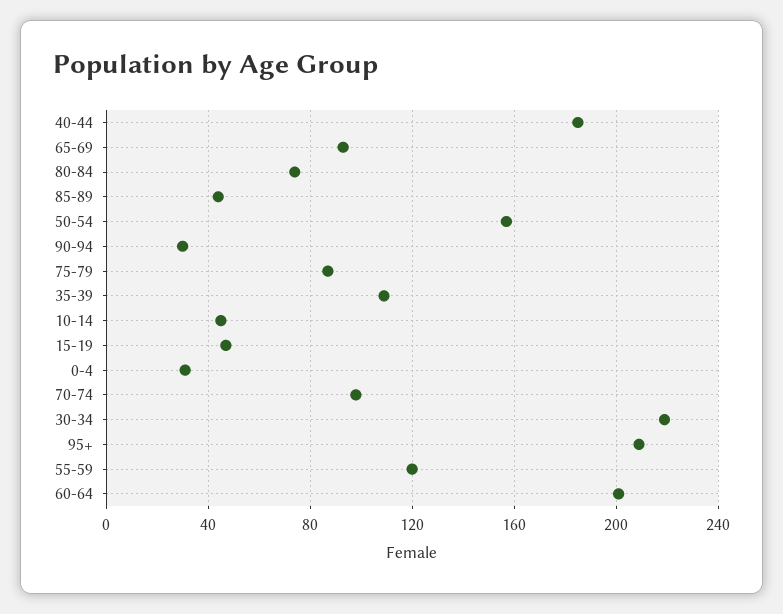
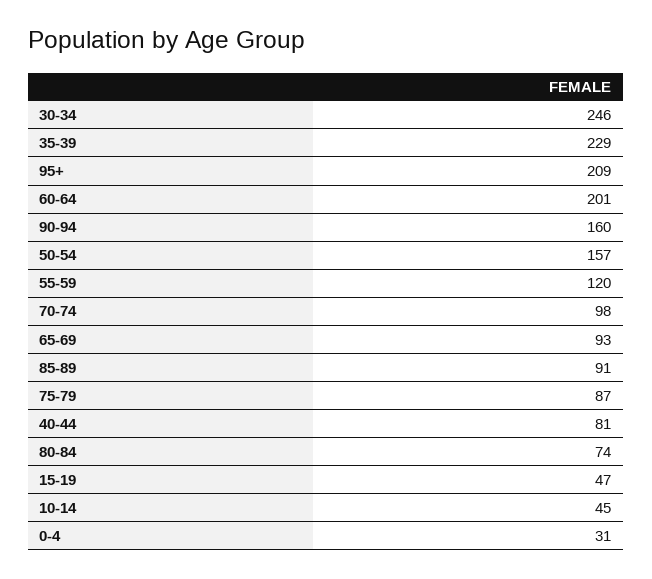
  {
-   "40-44": 185,
+   "40-44": 81,
    "65-69": 93,
    "80-84": 74,
-   "85-89": 45,
+   "85-89": 91,
    "50-54": 157,
-   "90-94": 30,
+   "90-94": 160,
    "75-79": 87,
-   "35-39": 110,
+   "35-39": 229,
    "10-14": 45,
    "15-19": 47,
    "0-4": 31,
    "70-74": 98,
-   "30-34": 220,
+   "30-34": 246,
    "95+": 209,
    "55-59": 120,
    "60-64": 201
  }

